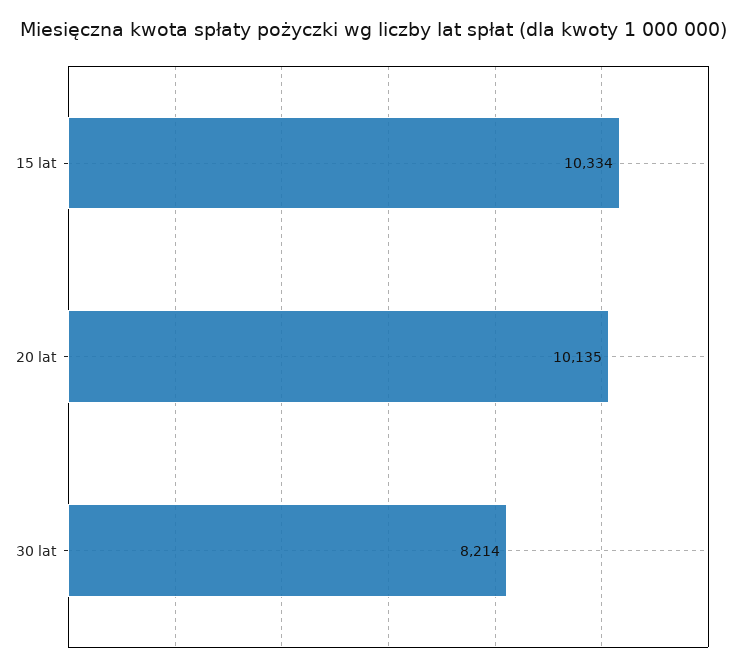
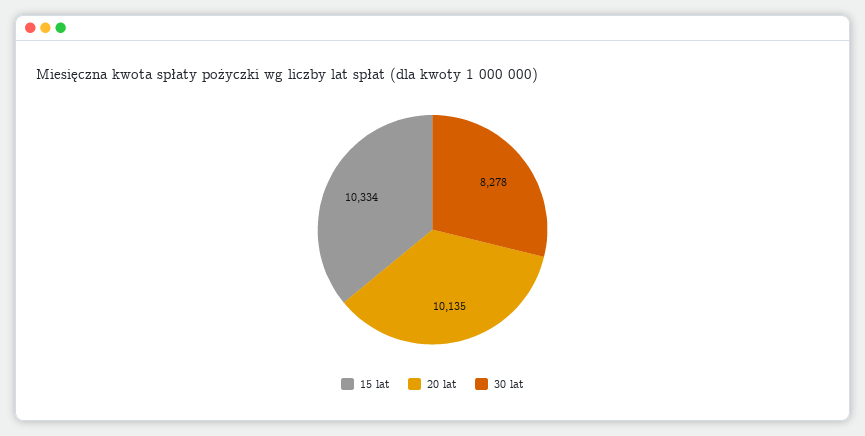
  {
    "15 lat": 10334,
    "20 lat": 10135,
-   "30 lat": 8214
+   "30 lat": 8278
  }

